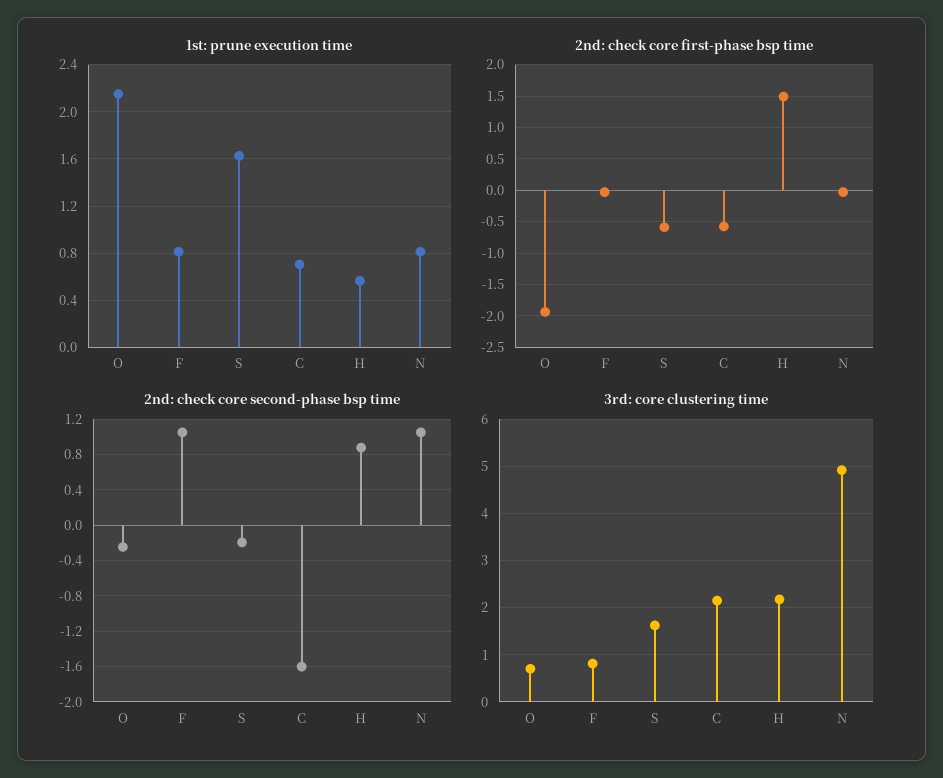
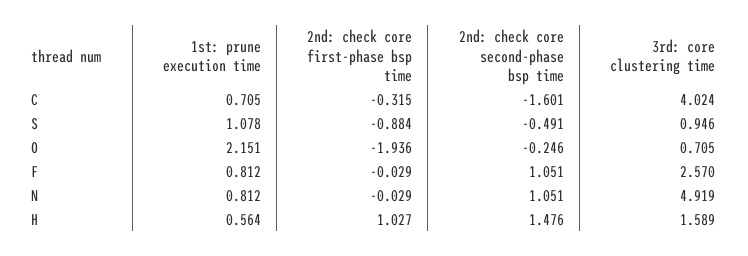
  {
    "1st: prune execution time": {
      "O": 2.151,
      "F": 0.812,
-     "S": 1.6,
+     "S": 1.078,
      "C": 0.705,
      "H": 0.564,
      "N": 0.812
    },
    "2nd: check core first-phase bsp time": {
      "O": -1.936,
      "F": -0.029,
-     "S": -0.6,
+     "S": -0.884,
-     "C": -0.6,
+     "C": -0.315,
-     "H": 1.5,
+     "H": 1.027,
      "N": -0.029
    },
    "2nd: check core second-phase bsp time": {
      "O": -0.246,
      "F": 1.051,
-     "S": -0.2,
+     "S": -0.491,
      "C": -1.601,
-     "H": 0.9,
+     "H": 1.476,
      "N": 1.051
    },
    "3rd: core clustering time": {
      "O": 0.705,
-     "F": 0.8,
+     "F": 2.57,
-     "S": 1.6,
+     "S": 0.946,
-     "C": 2.2,
+     "C": 4.024,
-     "H": 2.2,
+     "H": 1.589,
      "N": 4.919
    }
  }

